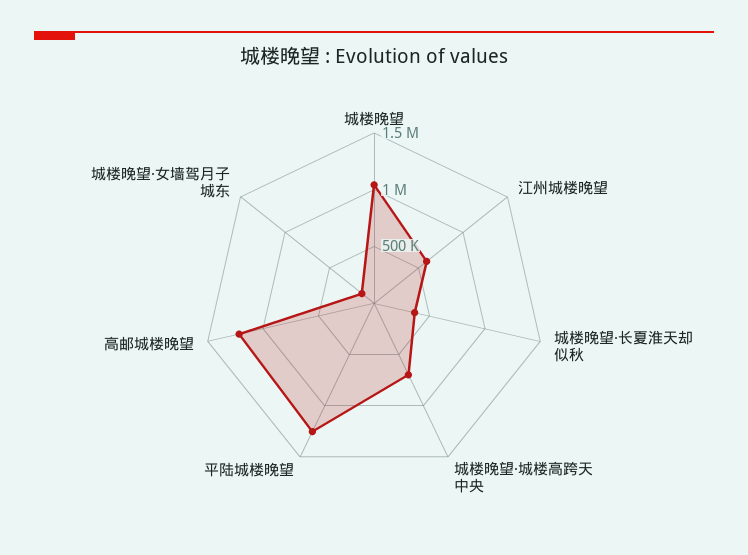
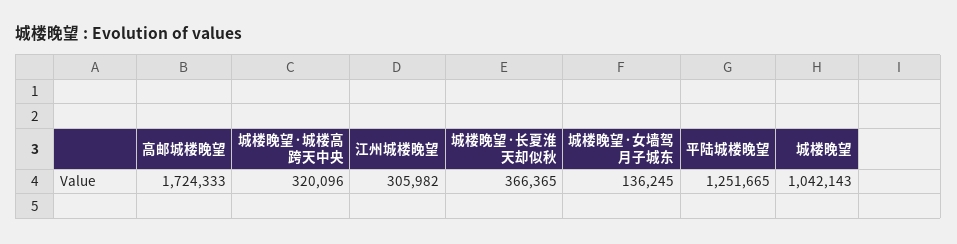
  {
    "城楼晚望": 1042143,
-   "江州城楼晚望": 600000,
+   "江州城楼晚望": 305982,
    "城楼晚望·长夏淮天却似秋": 366365,
-   "城楼晚望·城楼高跨天中央": 700000,
+   "城楼晚望·城楼高跨天中央": 320096,
    "平陆城楼晚望": 1251665,
-   "高邮城楼晚望": 1200000,
+   "高邮城楼晚望": 1724333,
    "城楼晚望·女墙驾月子城东": 136245
  }

